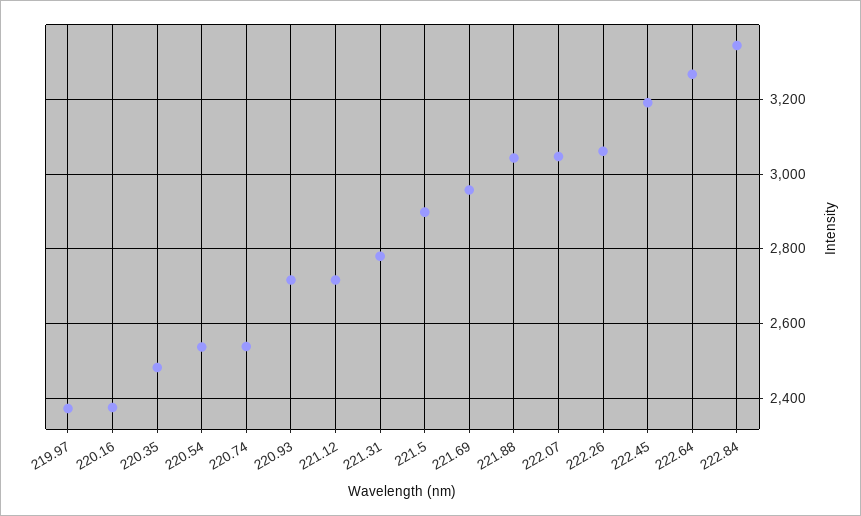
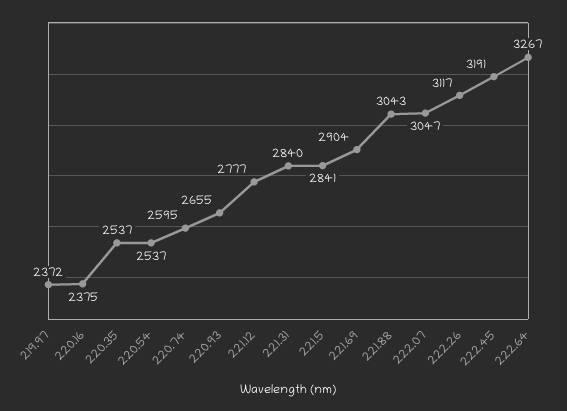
  {
    "219.97": 2372,
    "220.16": 2375,
-   "220.35": 2480,
+   "220.35": 2537,
    "220.54": 2537,
-   "220.74": 2540,
+   "220.74": 2595,
-   "220.93": 2720,
+   "220.93": 2655,
-   "221.12": 2720,
+   "221.12": 2777,
-   "221.31": 2780,
+   "221.31": 2840,
-   "221.5": 2900,
+   "221.5": 2841,
-   "221.69": 2960,
+   "221.69": 2904,
    "221.88": 3043,
    "222.07": 3047,
-   "222.26": 3060,
+   "222.26": 3117,
    "222.45": 3191,
-   "222.64": 3267,
+   "222.64": 3267
-   "222.84": 3340
  }

